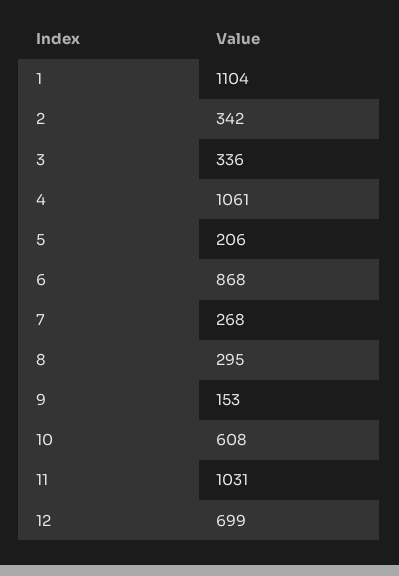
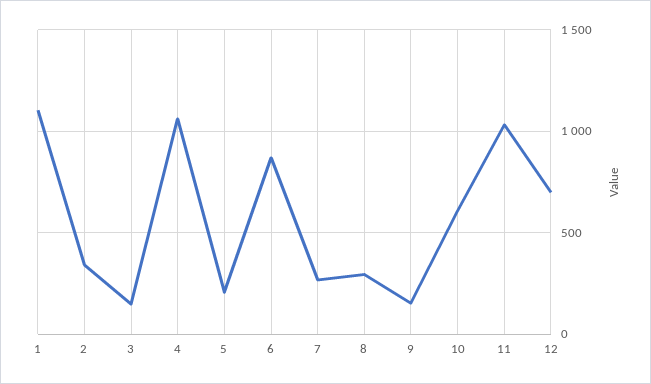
  {
    "1": 1104,
    "2": 342,
-   "3": 336,
+   "3": 150,
    "4": 1061,
    "5": 206,
    "6": 868,
    "7": 268,
    "8": 295,
    "9": 153,
    "10": 608,
    "11": 1031,
    "12": 699
  }

